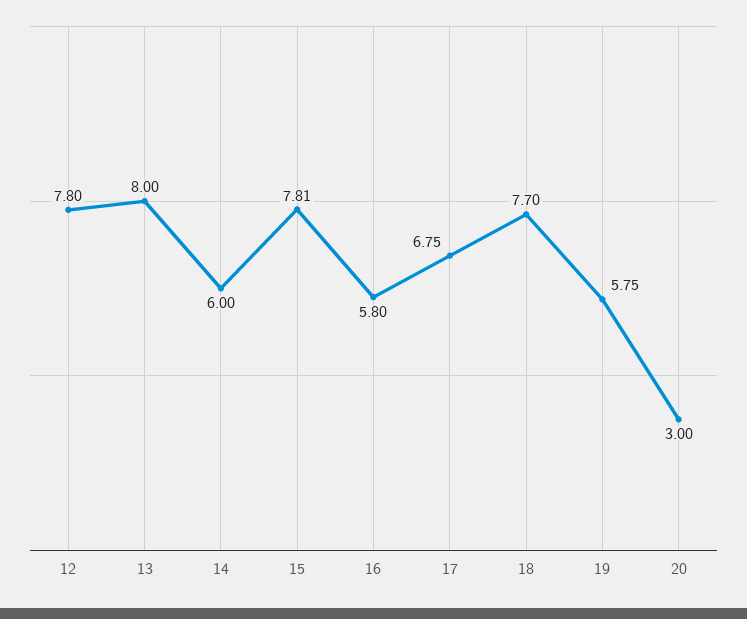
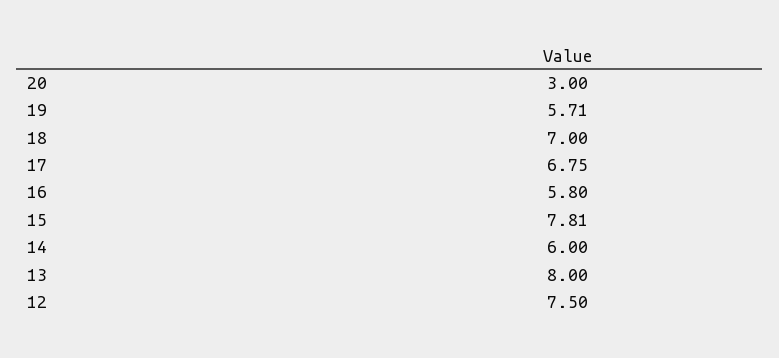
  {
-   "12": 7.8,
+   "12": 7.5,
    "13": 8,
    "14": 6,
    "15": 7.81,
    "16": 5.8,
    "17": 6.75,
-   "18": 7.7,
+   "18": 7,
-   "19": 5.75,
+   "19": 5.71,
    "20": 3
  }

